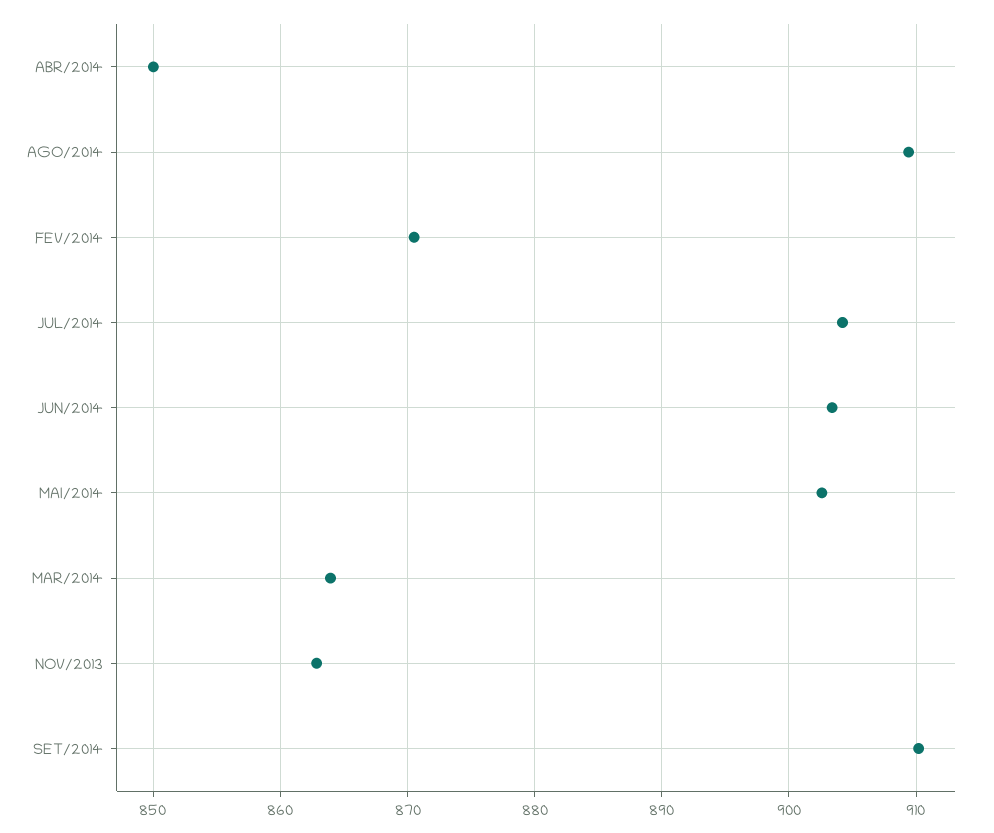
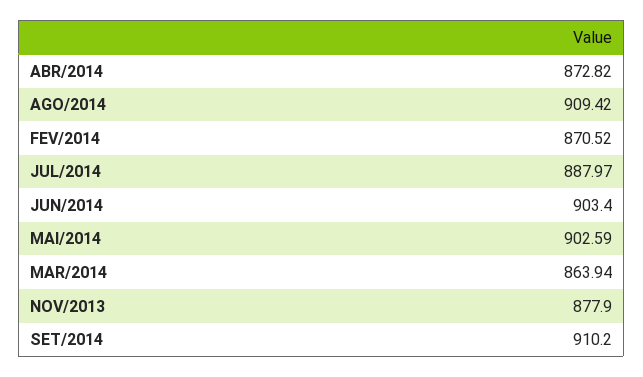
  {
-   "ABR/2014": 850,
+   "ABR/2014": 872.82,
    "AGO/2014": 909.42,
    "FEV/2014": 870.52,
-   "JUL/2014": 904,
+   "JUL/2014": 887.97,
    "JUN/2014": 903.4,
    "MAI/2014": 902.59,
    "MAR/2014": 863.94,
-   "NOV/2013": 863,
+   "NOV/2013": 877.9,
    "SET/2014": 910.2
  }

